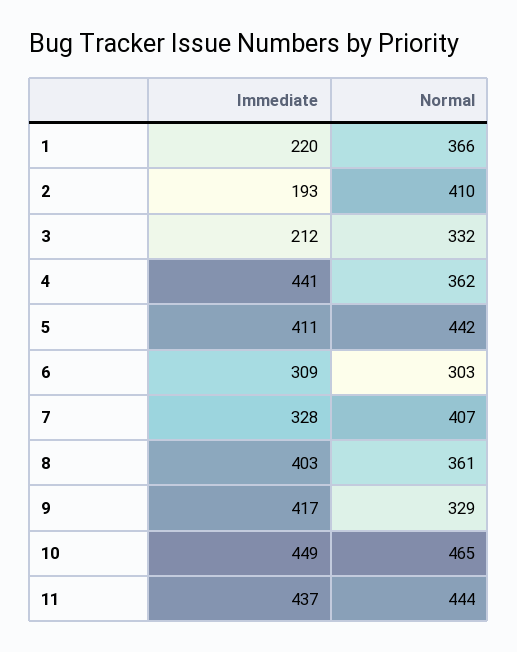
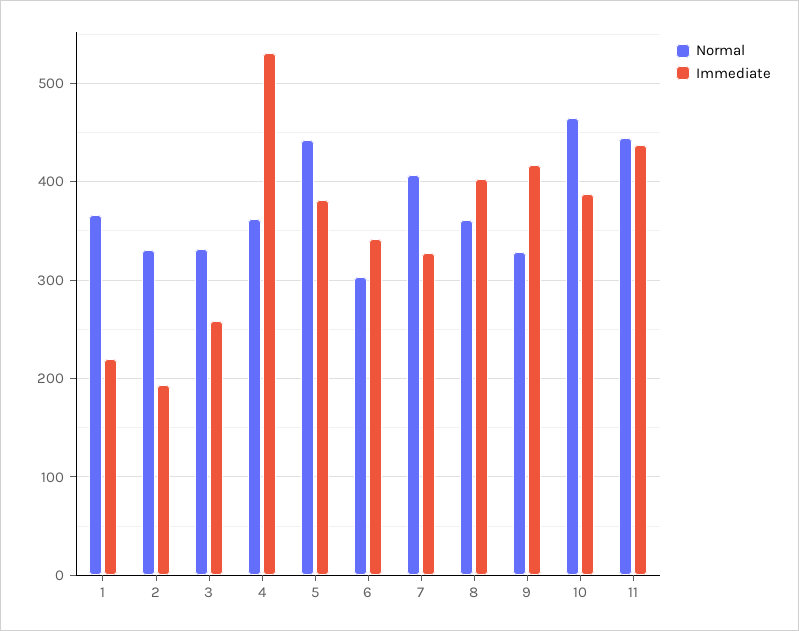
  {
    "Immediate": {
      "1": 220,
      "2": 193,
-     "3": 212,
+     "3": 260,
-     "4": 441,
+     "4": 530,
-     "5": 411,
+     "5": 380,
-     "6": 309,
+     "6": 340,
      "7": 328,
      "8": 403,
      "9": 417,
-     "10": 449,
+     "10": 390,
      "11": 437
    },
    "Normal": {
      "1": 366,
-     "2": 410,
+     "2": 330,
      "3": 332,
      "4": 362,
      "5": 442,
      "6": 303,
      "7": 407,
      "8": 361,
      "9": 329,
      "10": 465,
      "11": 444
    }
  }

